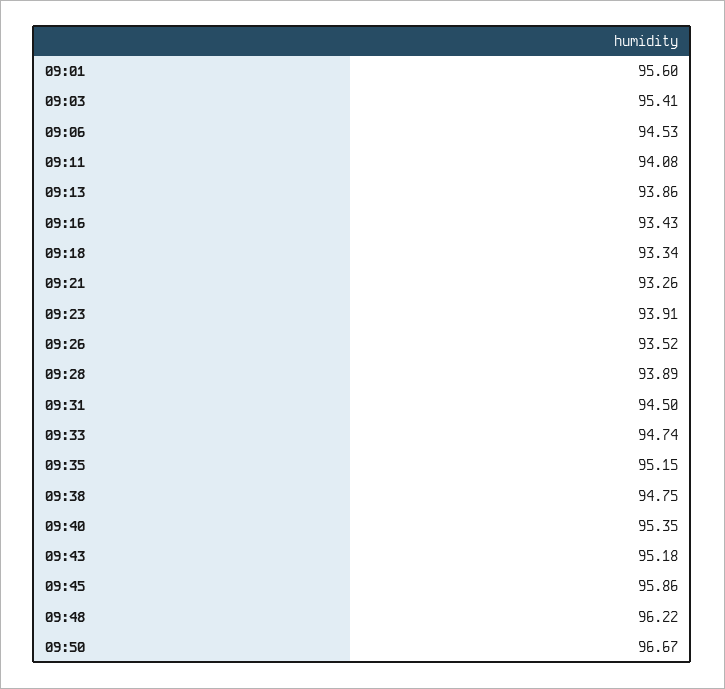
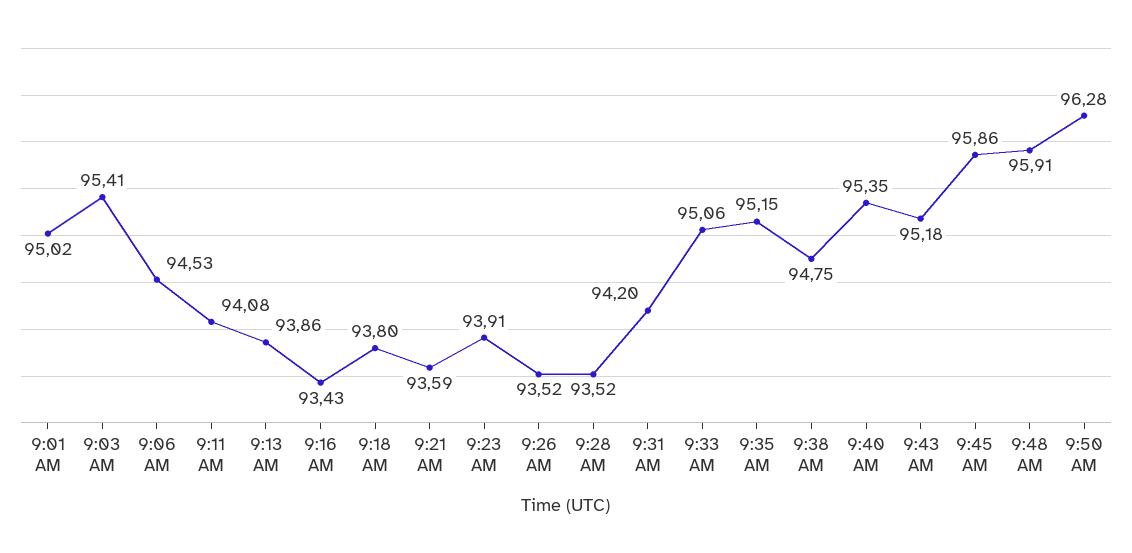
  {
-   "09:01": 95.6,
+   "09:01": 95.02,
    "09:03": 95.41,
    "09:06": 94.53,
    "09:11": 94.08,
    "09:13": 93.86,
    "09:16": 93.43,
-   "09:18": 93.34,
+   "09:18": 93.8,
-   "09:21": 93.26,
+   "09:21": 93.59,
    "09:23": 93.91,
    "09:26": 93.52,
-   "09:28": 93.89,
+   "09:28": 93.52,
-   "09:31": 94.5,
+   "09:31": 94.2,
-   "09:33": 94.74,
+   "09:33": 95.06,
    "09:35": 95.15,
    "09:38": 94.75,
    "09:40": 95.35,
    "09:43": 95.18,
    "09:45": 95.86,
-   "09:48": 96.22,
+   "09:48": 95.91,
-   "09:50": 96.67
+   "09:50": 96.28
  }

